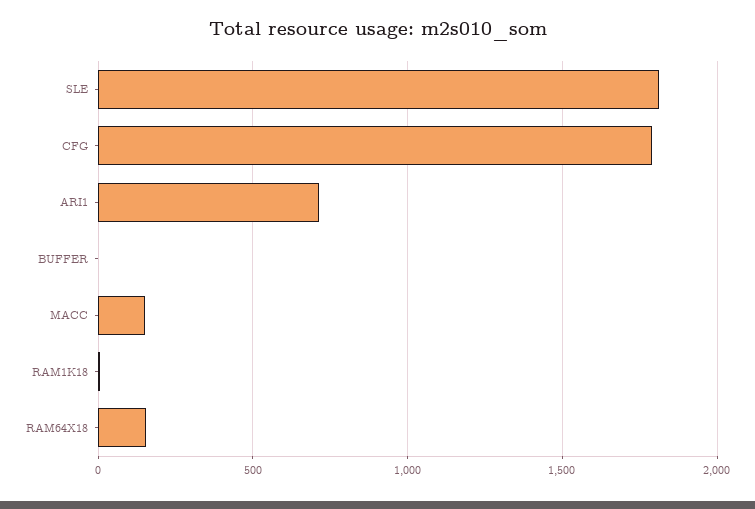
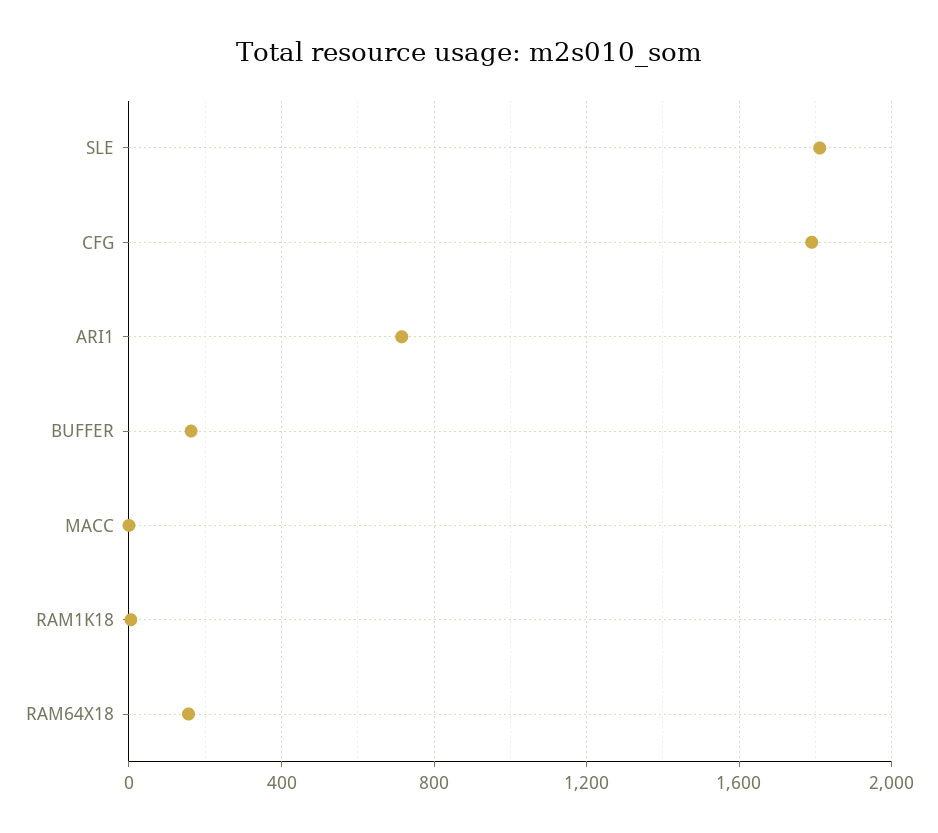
  {
    "SLE": 1800,
    "CFG": 1800,
    "ARI1": 700,
-   "BUFFER": 0,
+   "BUFFER": 150,
-   "MACC": 150,
+   "MACC": 0,
    "RAM1K18": 0,
    "RAM64X18": 150
  }

